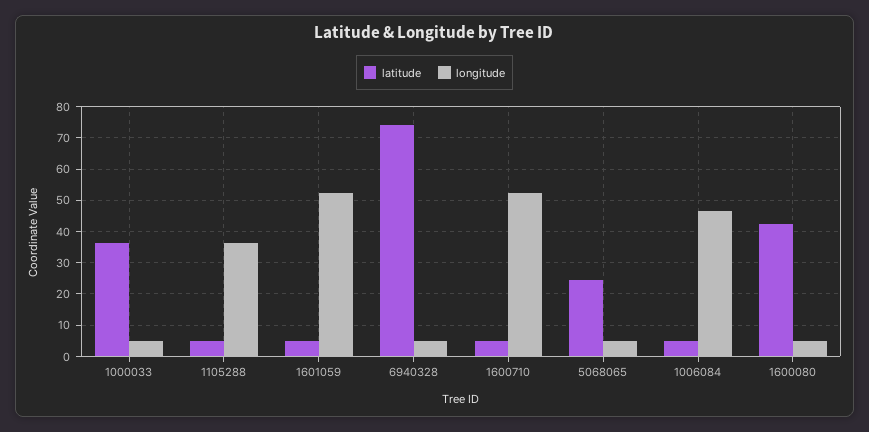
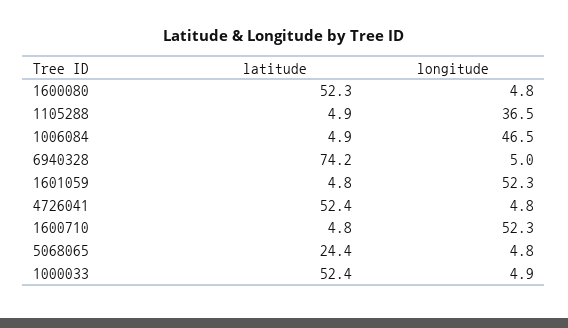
  {
    "latitude": {
-     "1000033": 36,
+     "1000033": 52.4,
      "1105288": 4.9,
      "1601059": 4.8,
      "6940328": 74.2,
      "1600710": 4.8,
      "5068065": 24.4,
      "1006084": 4.9,
-     "1600080": 42
+     "1600080": 52.3,
+     "4726041": 52.4
    },
    "longitude": {
      "1000033": 4.9,
      "1105288": 36.5,
      "1601059": 52.3,
      "6940328": 5,
      "1600710": 52.3,
      "5068065": 4.8,
      "1006084": 46.5,
-     "1600080": 4.8
+     "1600080": 4.8,
+     "4726041": 4.8
    }
  }

